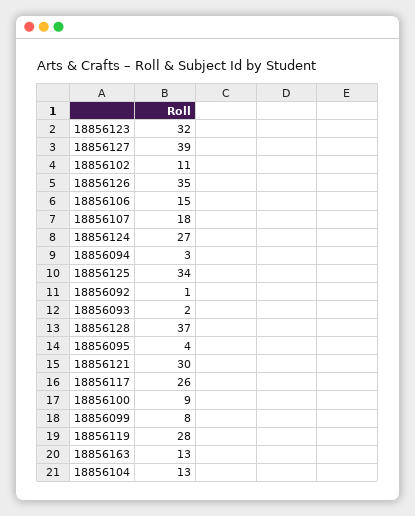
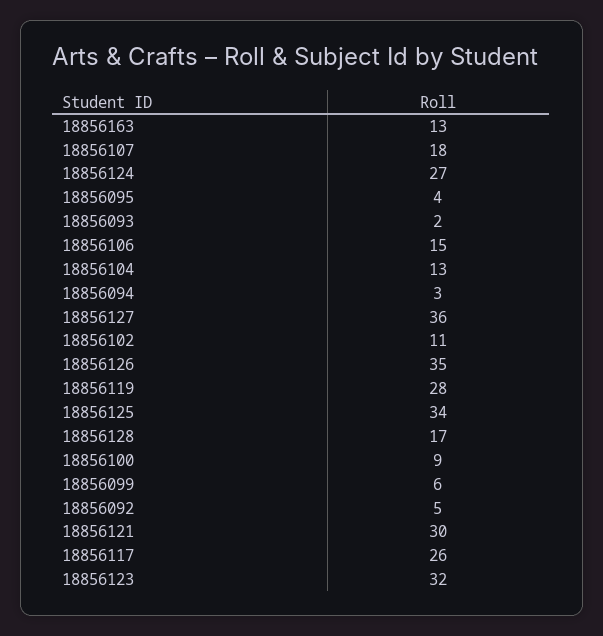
  {
    "18856123": 32,
-   "18856127": 39,
+   "18856127": 36,
    "18856102": 11,
    "18856126": 35,
    "18856106": 15,
    "18856107": 18,
    "18856124": 27,
    "18856094": 3,
    "18856125": 34,
-   "18856092": 1,
+   "18856092": 5,
    "18856093": 2,
-   "18856128": 37,
+   "18856128": 17,
    "18856095": 4,
    "18856121": 30,
    "18856117": 26,
    "18856100": 9,
-   "18856099": 8,
+   "18856099": 6,
    "18856119": 28,
    "18856163": 13,
    "18856104": 13
  }

